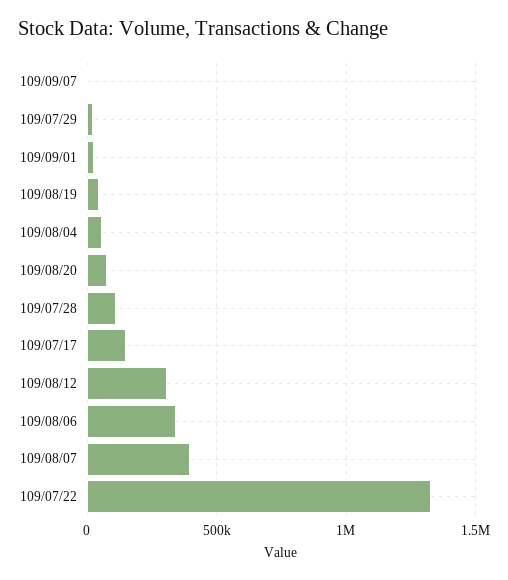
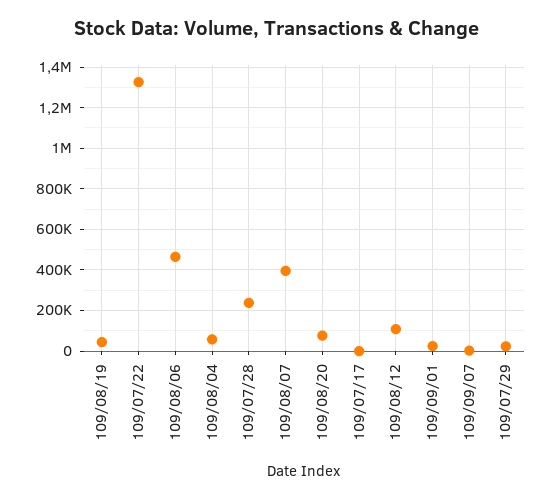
  {
    "109/09/07": 0,
    "109/07/29": 0,
    "109/09/01": 0,
    "109/08/19": 50000,
    "109/08/04": 50000,
    "109/08/20": 100000,
-   "109/07/28": 100000,
+   "109/07/28": 250000,
-   "109/07/17": 150000,
+   "109/07/17": 0,
-   "109/08/12": 300000,
+   "109/08/12": 100000,
-   "109/08/06": 350000,
+   "109/08/06": 450000,
    "109/08/07": 400000,
    "109/07/22": 1350000
  }

